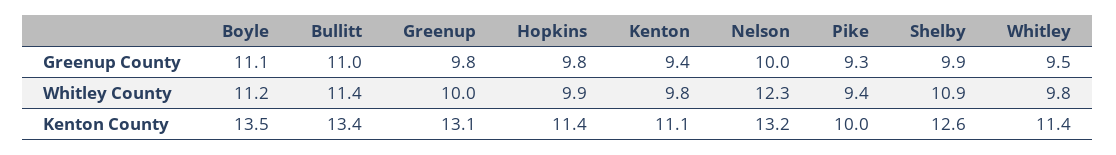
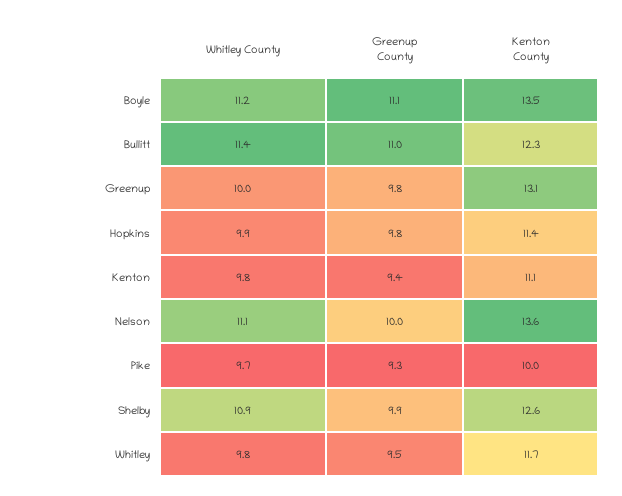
  {
    "Boyle": {
      "Greenup County": 11.1,
      "Whitley County": 11.2,
      "Kenton County": 13.5
    },
    "Bullitt": {
      "Greenup County": 11,
      "Whitley County": 11.4,
-     "Kenton County": 13.4
+     "Kenton County": 12.3
    },
    "Greenup": {
      "Greenup County": 9.8,
      "Whitley County": 10,
      "Kenton County": 13.1
    },
    "Hopkins": {
      "Greenup County": 9.8,
      "Whitley County": 9.9,
      "Kenton County": 11.4
    },
    "Kenton": {
      "Greenup County": 9.4,
      "Whitley County": 9.8,
      "Kenton County": 11.1
    },
    "Nelson": {
      "Greenup County": 10,
-     "Whitley County": 12.3,
+     "Whitley County": 11.1,
-     "Kenton County": 13.2
+     "Kenton County": 13.6
    },
    "Pike": {
      "Greenup County": 9.3,
-     "Whitley County": 9.4,
+     "Whitley County": 9.7,
      "Kenton County": 10
    },
    "Shelby": {
      "Greenup County": 9.9,
      "Whitley County": 10.9,
      "Kenton County": 12.6
    },
    "Whitley": {
      "Greenup County": 9.5,
      "Whitley County": 9.8,
-     "Kenton County": 11.4
+     "Kenton County": 11.7
    }
  }

